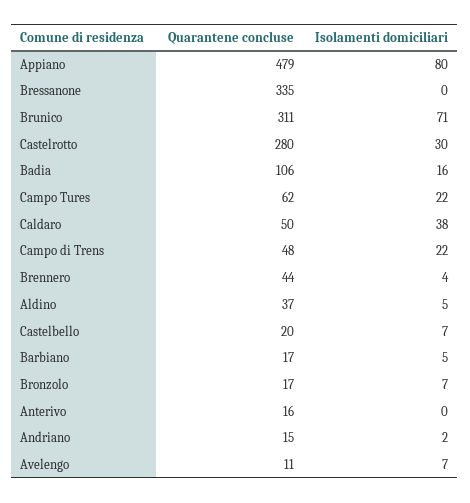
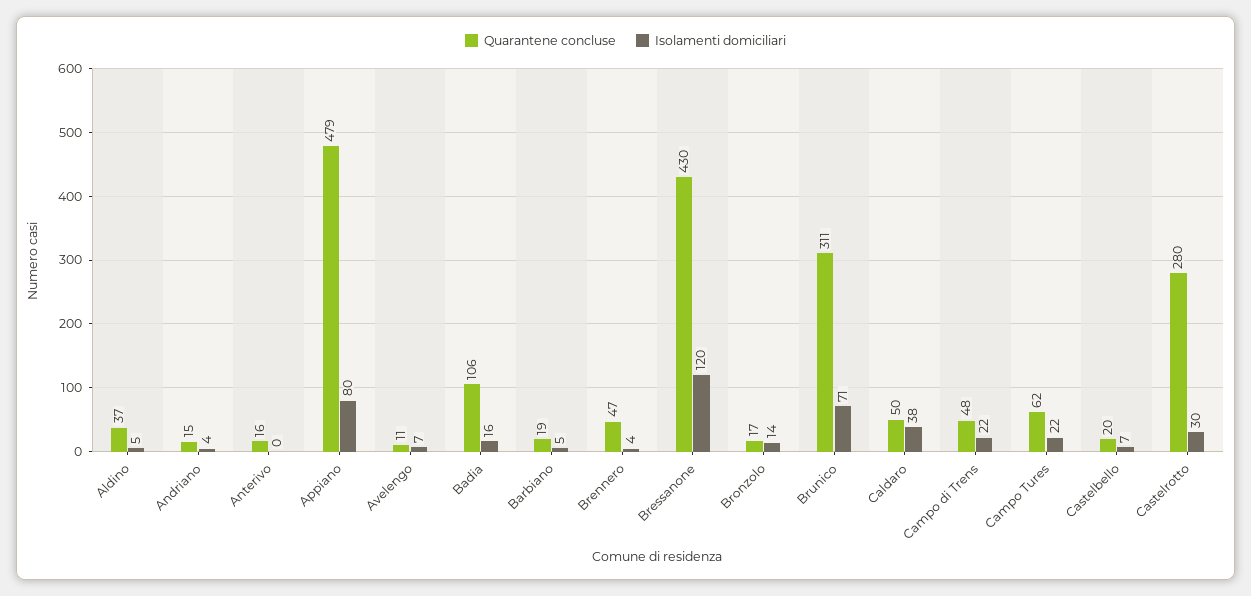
  {
    "Quarantene concluse": {
      "Appiano": 479,
-     "Bressanone": 335,
+     "Bressanone": 430,
      "Brunico": 311,
      "Castelrotto": 280,
      "Badia": 106,
      "Campo Tures": 62,
      "Caldaro": 50,
      "Campo di Trens": 48,
-     "Brennero": 44,
+     "Brennero": 47,
      "Aldino": 37,
      "Castelbello": 20,
-     "Barbiano": 17,
+     "Barbiano": 19,
      "Bronzolo": 17,
      "Anterivo": 16,
      "Andriano": 15,
      "Avelengo": 11
    },
    "Isolamenti domiciliari": {
      "Appiano": 80,
-     "Bressanone": 0,
+     "Bressanone": 120,
      "Brunico": 71,
      "Castelrotto": 30,
      "Badia": 16,
      "Campo Tures": 22,
      "Caldaro": 38,
      "Campo di Trens": 22,
      "Brennero": 4,
      "Aldino": 5,
      "Castelbello": 7,
      "Barbiano": 5,
-     "Bronzolo": 7,
+     "Bronzolo": 14,
      "Anterivo": 0,
-     "Andriano": 2,
+     "Andriano": 4,
      "Avelengo": 7
    }
  }

